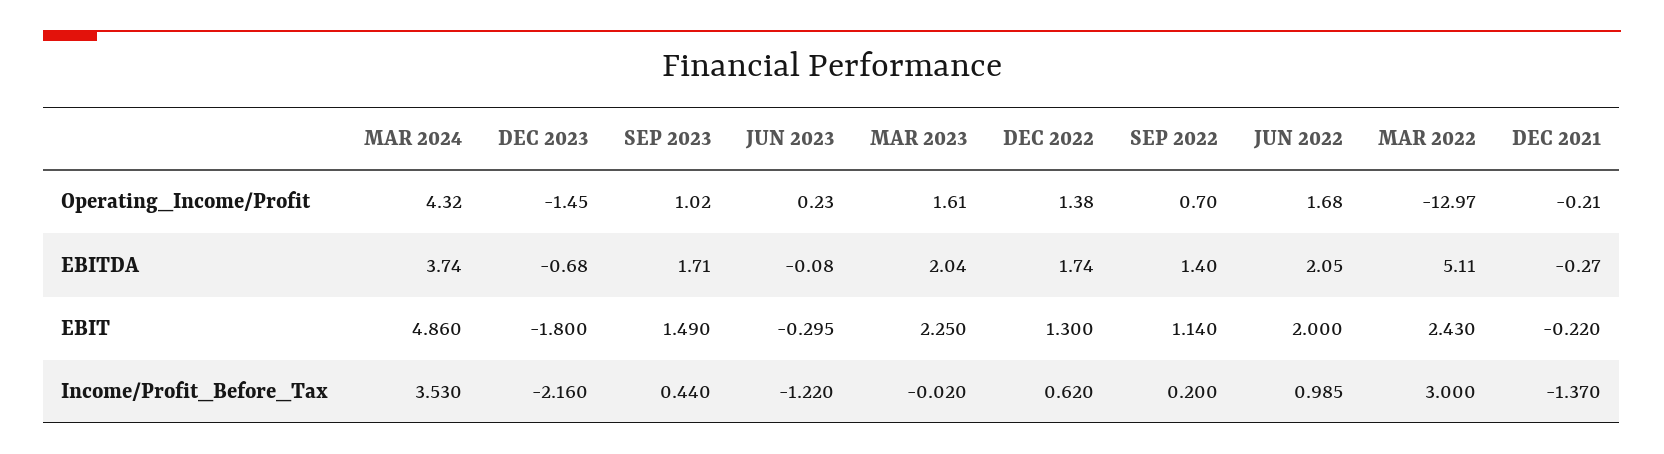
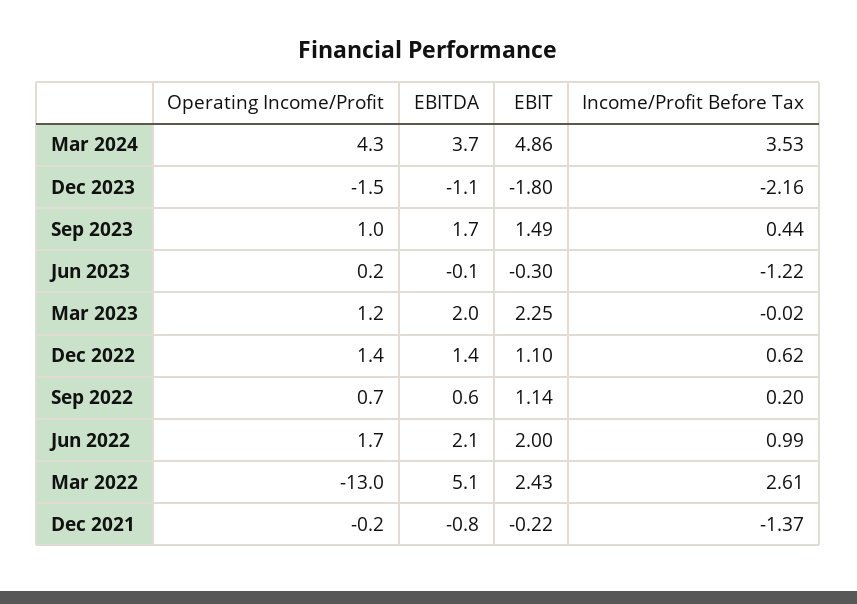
  {
    "MAR 2024": {
      "Operating_Income/Profit": 4.32,
      "EBITDA": 3.74,
      "EBIT": 4.86,
      "Income/Profit_Before_Tax": 3.53
    },
    "DEC 2023": {
      "Operating_Income/Profit": -1.45,
-     "EBITDA": -0.68,
+     "EBITDA": -1.1,
      "EBIT": -1.8,
      "Income/Profit_Before_Tax": -2.16
    },
    "SEP 2023": {
      "Operating_Income/Profit": 1.02,
      "EBITDA": 1.71,
      "EBIT": 1.49,
      "Income/Profit_Before_Tax": 0.44
    },
    "JUN 2023": {
      "Operating_Income/Profit": 0.23,
      "EBITDA": -0.08,
      "EBIT": -0.295,
      "Income/Profit_Before_Tax": -1.22
    },
    "MAR 2023": {
-     "Operating_Income/Profit": 1.61,
+     "Operating_Income/Profit": 1.2,
      "EBITDA": 2.04,
      "EBIT": 2.25,
      "Income/Profit_Before_Tax": -0.02
    },
    "DEC 2022": {
      "Operating_Income/Profit": 1.38,
-     "EBITDA": 1.74,
+     "EBITDA": 1.4,
-     "EBIT": 1.3,
+     "EBIT": 1.1,
      "Income/Profit_Before_Tax": 0.62
    },
    "SEP 2022": {
      "Operating_Income/Profit": 0.7,
-     "EBITDA": 1.4,
+     "EBITDA": 0.6,
      "EBIT": 1.14,
      "Income/Profit_Before_Tax": 0.2
    },
    "JUN 2022": {
      "Operating_Income/Profit": 1.68,
      "EBITDA": 2.05,
      "EBIT": 2,
      "Income/Profit_Before_Tax": 0.985
    },
    "MAR 2022": {
      "Operating_Income/Profit": -12.97,
      "EBITDA": 5.11,
      "EBIT": 2.43,
-     "Income/Profit_Before_Tax": 3
+     "Income/Profit_Before_Tax": 2.61
    },
    "DEC 2021": {
      "Operating_Income/Profit": -0.21,
-     "EBITDA": -0.27,
+     "EBITDA": -0.8,
      "EBIT": -0.22,
      "Income/Profit_Before_Tax": -1.37
    }
  }

